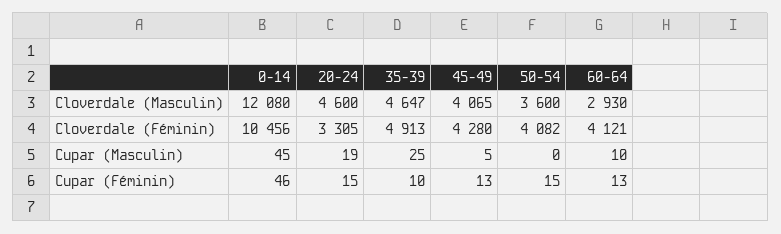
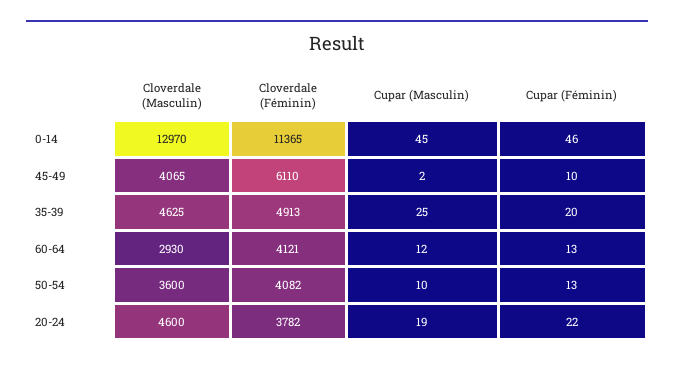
  {
    "0-14": {
-     "Cloverdale (Masculin)": 12080,
+     "Cloverdale (Masculin)": 12970,
-     "Cloverdale (Féminin)": 10456,
+     "Cloverdale (Féminin)": 11365,
      "Cupar (Masculin)": 45,
      "Cupar (Féminin)": 46
    },
    "20-24": {
      "Cloverdale (Masculin)": 4600,
-     "Cloverdale (Féminin)": 3305,
+     "Cloverdale (Féminin)": 3782,
      "Cupar (Masculin)": 19,
-     "Cupar (Féminin)": 15
+     "Cupar (Féminin)": 22
    },
    "35-39": {
-     "Cloverdale (Masculin)": 4647,
+     "Cloverdale (Masculin)": 4625,
      "Cloverdale (Féminin)": 4913,
      "Cupar (Masculin)": 25,
-     "Cupar (Féminin)": 10
+     "Cupar (Féminin)": 20
    },
    "45-49": {
      "Cloverdale (Masculin)": 4065,
-     "Cloverdale (Féminin)": 4280,
+     "Cloverdale (Féminin)": 6110,
-     "Cupar (Masculin)": 5,
+     "Cupar (Masculin)": 2,
-     "Cupar (Féminin)": 13
+     "Cupar (Féminin)": 10
    },
    "50-54": {
      "Cloverdale (Masculin)": 3600,
      "Cloverdale (Féminin)": 4082,
-     "Cupar (Masculin)": 0,
+     "Cupar (Masculin)": 10,
-     "Cupar (Féminin)": 15
+     "Cupar (Féminin)": 13
    },
    "60-64": {
      "Cloverdale (Masculin)": 2930,
      "Cloverdale (Féminin)": 4121,
-     "Cupar (Masculin)": 10,
+     "Cupar (Masculin)": 12,
      "Cupar (Féminin)": 13
    }
  }

